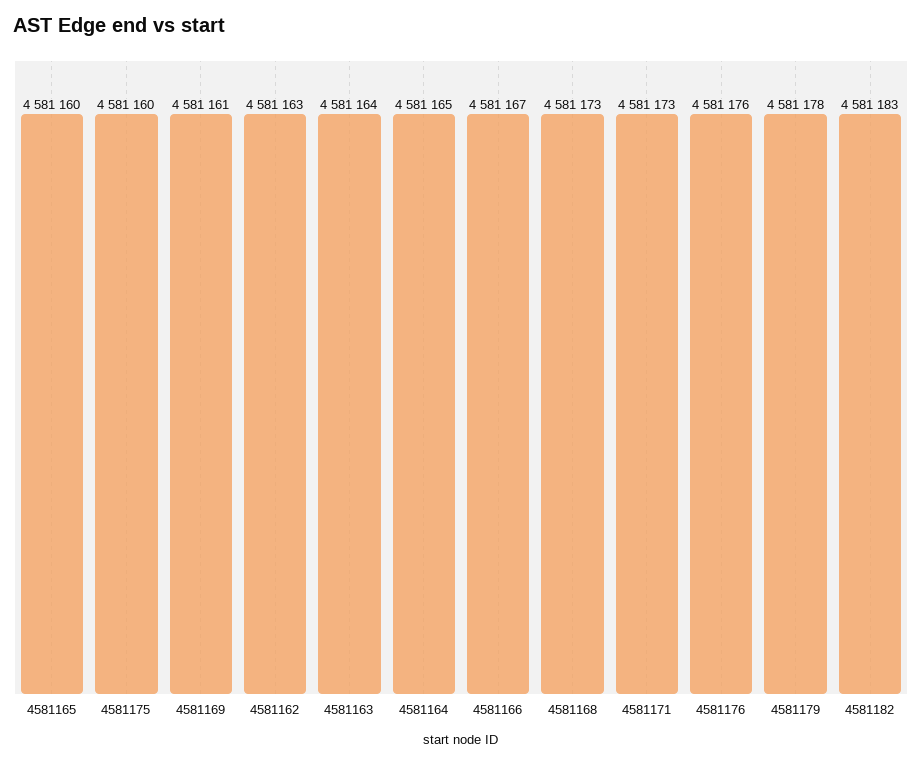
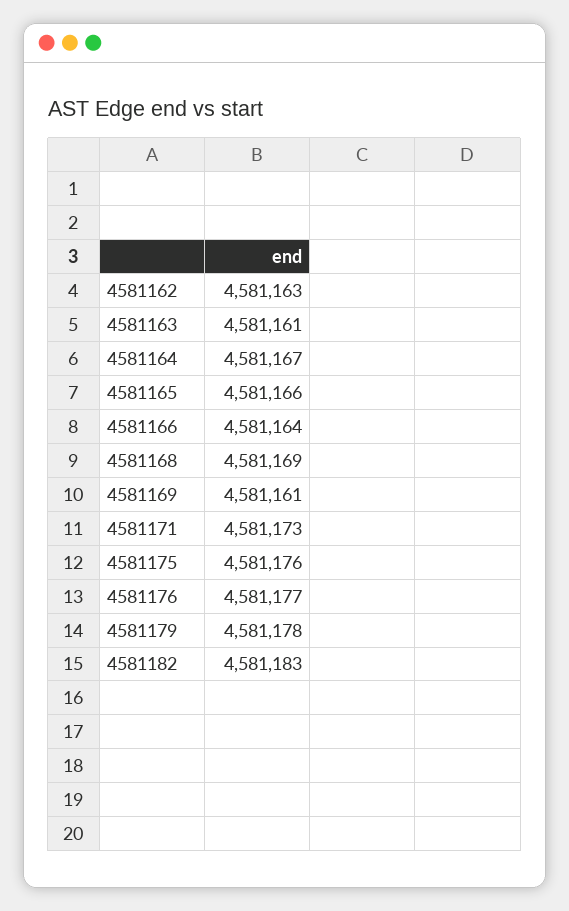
  {
-   "4581165": 4581160,
+   "4581165": 4581166,
-   "4581175": 4581160,
+   "4581175": 4581176,
    "4581169": 4581161,
    "4581162": 4581163,
-   "4581163": 4581164,
+   "4581163": 4581161,
-   "4581164": 4581165,
+   "4581164": 4581167,
-   "4581166": 4581167,
+   "4581166": 4581164,
-   "4581168": 4581173,
+   "4581168": 4581169,
    "4581171": 4581173,
-   "4581176": 4581176,
+   "4581176": 4581177,
    "4581179": 4581178,
    "4581182": 4581183
  }

